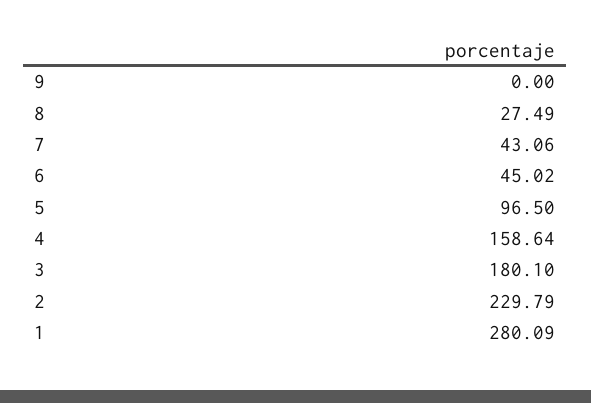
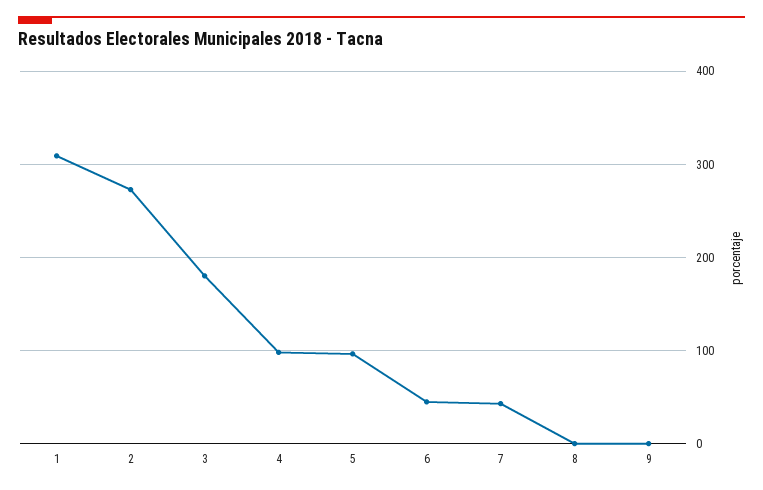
  {
    "9": 0,
-   "8": 27.49,
+   "8": 0,
    "7": 43.06,
    "6": 45.02,
    "5": 96.5,
-   "4": 158.64,
+   "4": 100,
    "3": 180.1,
-   "2": 229.79,
+   "2": 270,
-   "1": 280.09
+   "1": 310
  }

